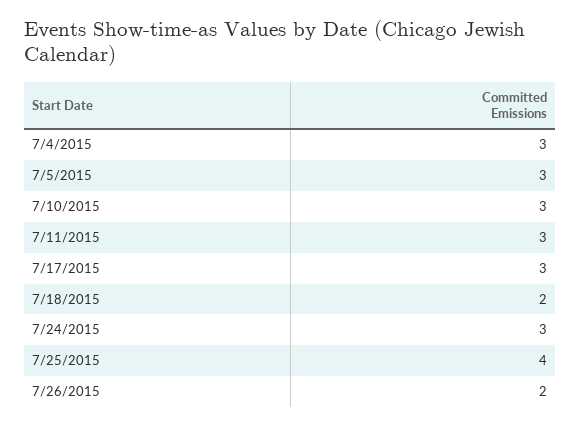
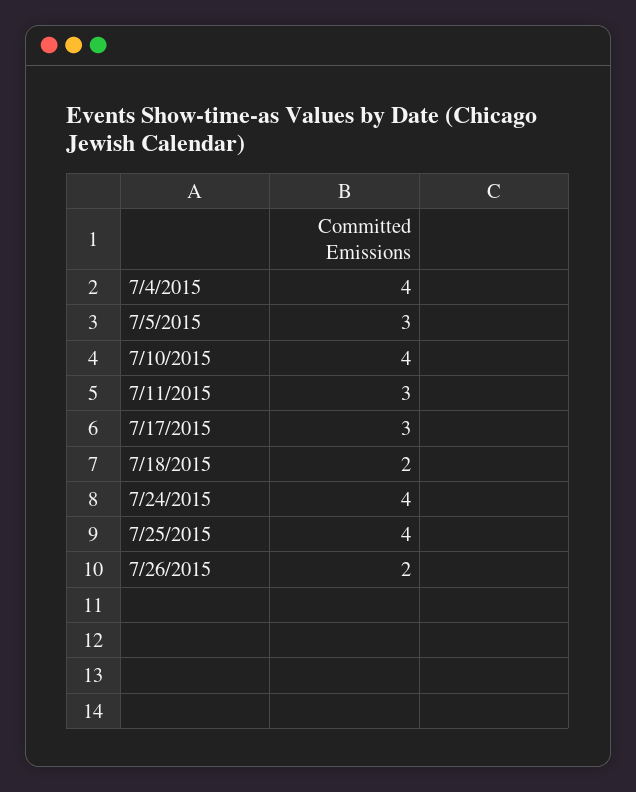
  {
-   "7/4/2015": 3,
+   "7/4/2015": 4,
    "7/5/2015": 3,
-   "7/10/2015": 3,
+   "7/10/2015": 4,
    "7/11/2015": 3,
    "7/17/2015": 3,
    "7/18/2015": 2,
-   "7/24/2015": 3,
+   "7/24/2015": 4,
    "7/25/2015": 4,
    "7/26/2015": 2
  }

